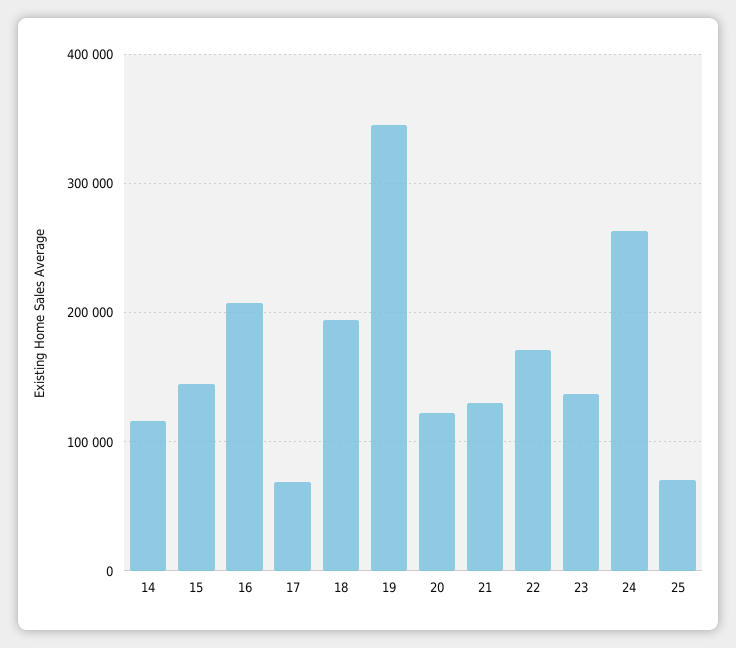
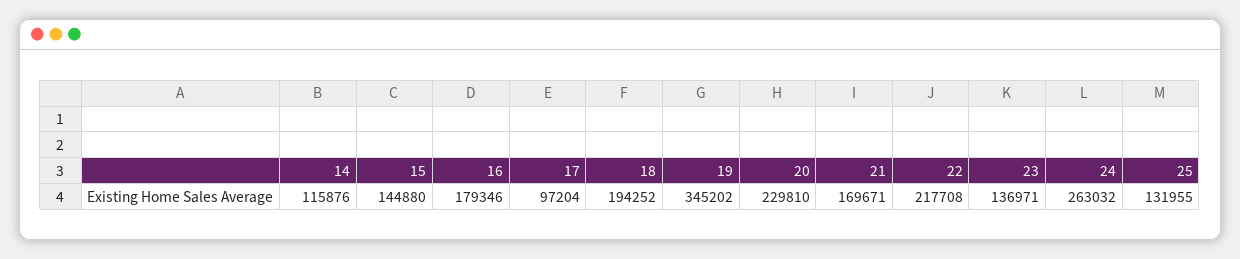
  {
    "14": 115876,
    "15": 144880,
-   "16": 210000,
+   "16": 179346,
-   "17": 70000,
+   "17": 97204,
    "18": 194252,
    "19": 345202,
-   "20": 120000,
+   "20": 229810,
-   "21": 130000,
+   "21": 169671,
-   "22": 170000,
+   "22": 217708,
    "23": 136971,
    "24": 263032,
-   "25": 70000
+   "25": 131955
  }

